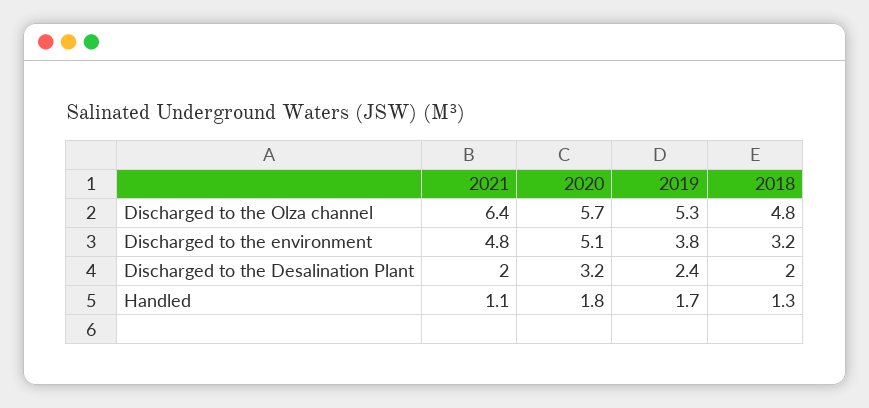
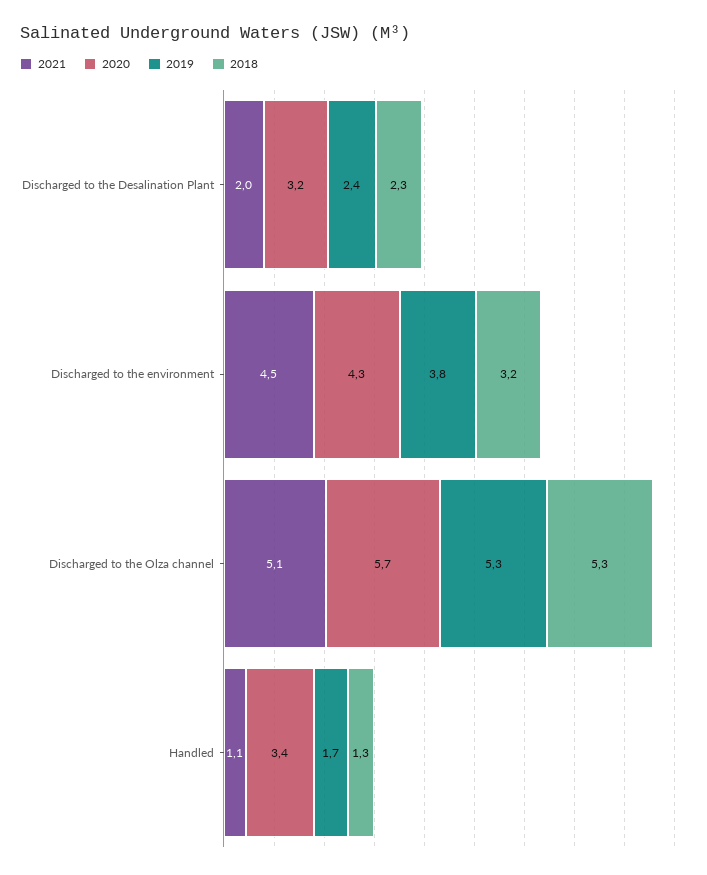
  {
    "2021": {
-     "Discharged to the Olza channel": 6.4,
+     "Discharged to the Olza channel": 5.1,
-     "Discharged to the environment": 4.8,
+     "Discharged to the environment": 4.5,
      "Discharged to the Desalination Plant": 2,
      "Handled": 1.1
    },
    "2020": {
      "Discharged to the Olza channel": 5.7,
-     "Discharged to the environment": 5.1,
+     "Discharged to the environment": 4.3,
      "Discharged to the Desalination Plant": 3.2,
-     "Handled": 1.8
+     "Handled": 3.4
    },
    "2019": {
      "Discharged to the Olza channel": 5.3,
      "Discharged to the environment": 3.8,
      "Discharged to the Desalination Plant": 2.4,
      "Handled": 1.7
    },
    "2018": {
-     "Discharged to the Olza channel": 4.8,
+     "Discharged to the Olza channel": 5.3,
      "Discharged to the environment": 3.2,
-     "Discharged to the Desalination Plant": 2,
+     "Discharged to the Desalination Plant": 2.3,
      "Handled": 1.3
    }
  }

